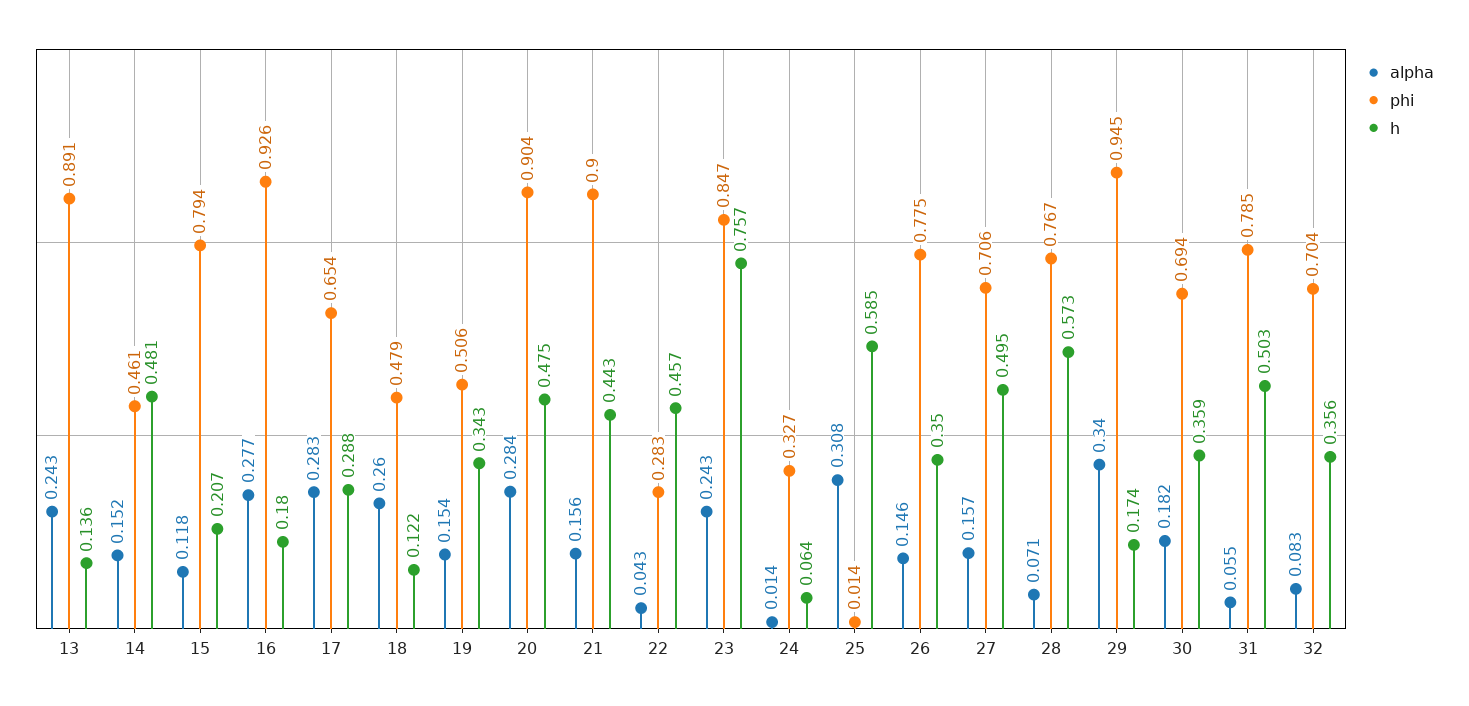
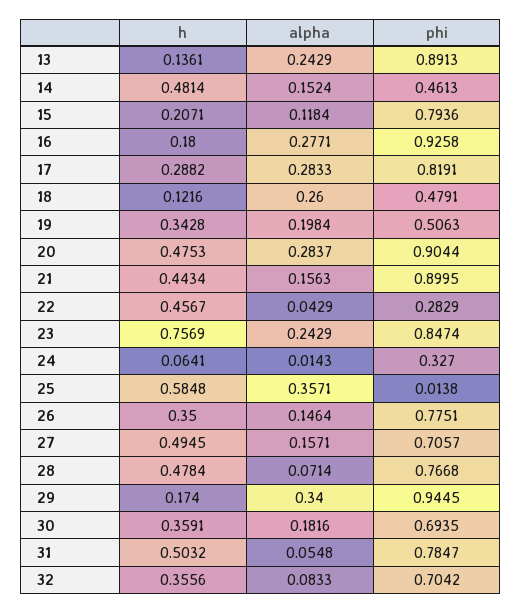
  {
    "alpha": {
      "13": 0.2429,
      "14": 0.1524,
      "15": 0.1184,
      "16": 0.2771,
      "17": 0.2833,
      "18": 0.26,
-     "19": 0.154,
+     "19": 0.1984,
      "20": 0.2837,
      "21": 0.1563,
      "22": 0.0429,
      "23": 0.2429,
      "24": 0.0143,
-     "25": 0.308,
+     "25": 0.3571,
      "26": 0.1464,
      "27": 0.1571,
      "28": 0.0714,
      "29": 0.34,
      "30": 0.1816,
      "31": 0.0548,
      "32": 0.0833
    },
    "phi": {
      "13": 0.8913,
      "14": 0.4613,
      "15": 0.7936,
      "16": 0.9258,
-     "17": 0.654,
+     "17": 0.8191,
      "18": 0.4791,
      "19": 0.5063,
      "20": 0.9044,
      "21": 0.8995,
      "22": 0.2829,
      "23": 0.8474,
      "24": 0.327,
      "25": 0.0138,
      "26": 0.7751,
      "27": 0.7057,
      "28": 0.7668,
      "29": 0.9445,
      "30": 0.6935,
      "31": 0.7847,
      "32": 0.7042
    },
    "h": {
      "13": 0.1361,
      "14": 0.4814,
      "15": 0.2071,
      "16": 0.18,
      "17": 0.2882,
      "18": 0.1216,
      "19": 0.3428,
      "20": 0.4753,
      "21": 0.4434,
      "22": 0.4567,
      "23": 0.7569,
      "24": 0.0641,
      "25": 0.5848,
      "26": 0.35,
      "27": 0.4945,
-     "28": 0.573,
+     "28": 0.4784,
      "29": 0.174,
      "30": 0.3591,
      "31": 0.5032,
      "32": 0.3556
    }
  }

